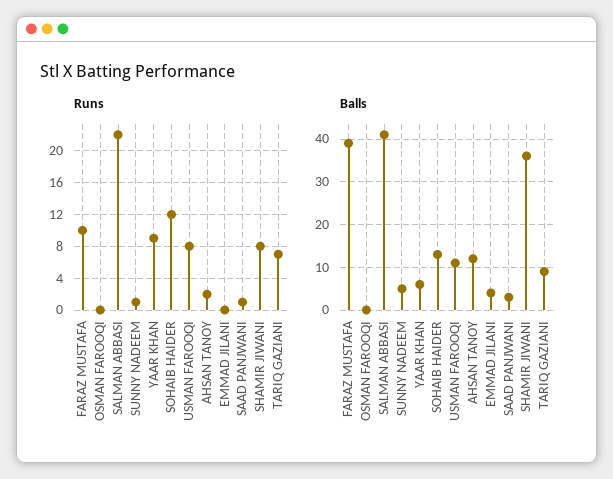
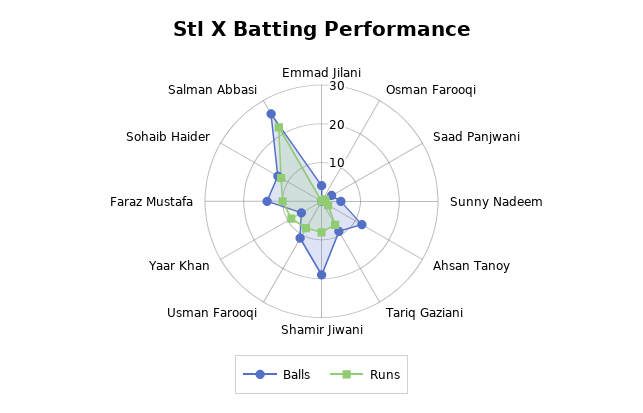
  {
    "Runs": {
      "FARAZ MUSTAFA": 10,
      "OSMAN FAROOQI": 0,
      "SALMAN ABBASI": 22,
      "SUNNY NADEEM": 1,
      "YAAR KHAN": 9,
      "SOHAIB HAIDER": 12,
      "USMAN FAROOQI": 8,
      "AHSAN TANOY": 2,
      "EMMAD JILANI": 0,
      "SAAD PANJWANI": 1,
      "SHAMIR JIWANI": 8,
      "TARIQ GAZIANI": 7
    },
    "Balls": {
-     "FARAZ MUSTAFA": 40,
+     "FARAZ MUSTAFA": 15,
      "OSMAN FAROOQI": 0,
-     "SALMAN ABBASI": 40,
+     "SALMAN ABBASI": 25,
      "SUNNY NADEEM": 5,
      "YAAR KHAN": 5,
      "SOHAIB HAIDER": 15,
      "USMAN FAROOQI": 10,
      "AHSAN TANOY": 10,
      "EMMAD JILANI": 5,
      "SAAD PANJWANI": 5,
-     "SHAMIR JIWANI": 35,
+     "SHAMIR JIWANI": 20,
      "TARIQ GAZIANI": 10
    }
  }

